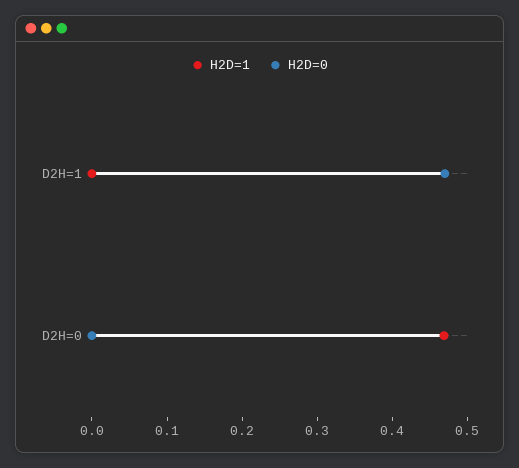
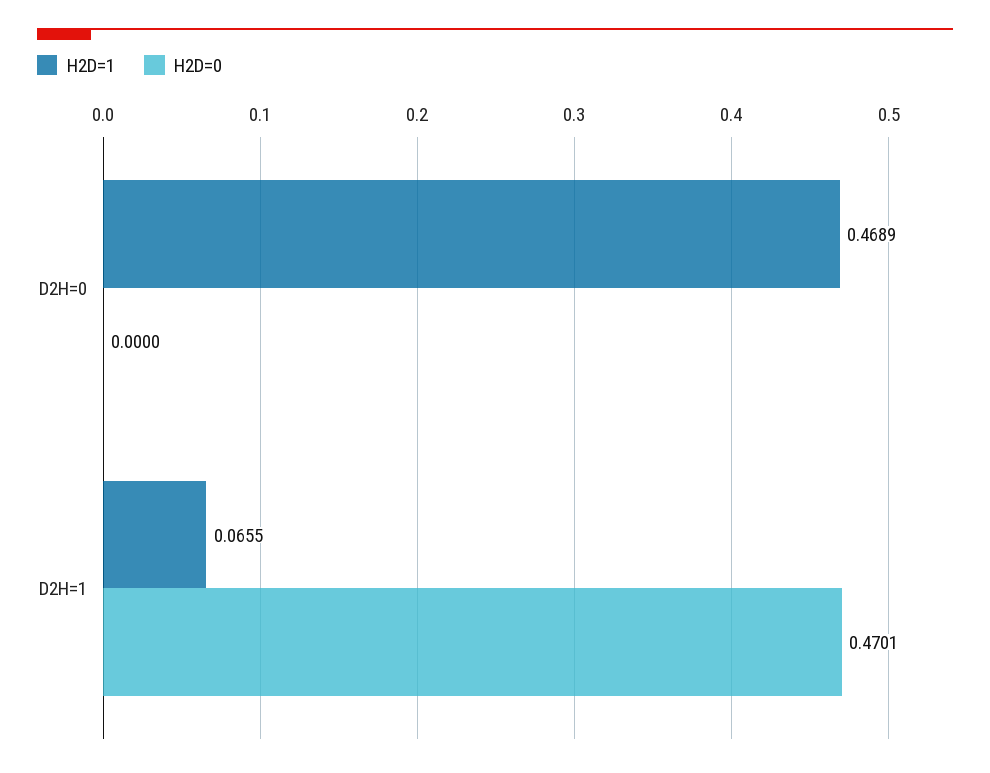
  {
    "H2D=1": {
-     "D2H=1": 0,
+     "D2H=1": 0.0655,
      "D2H=0": 0.4689
    },
    "H2D=0": {
      "D2H=1": 0.4701,
      "D2H=0": 0
    }
  }

